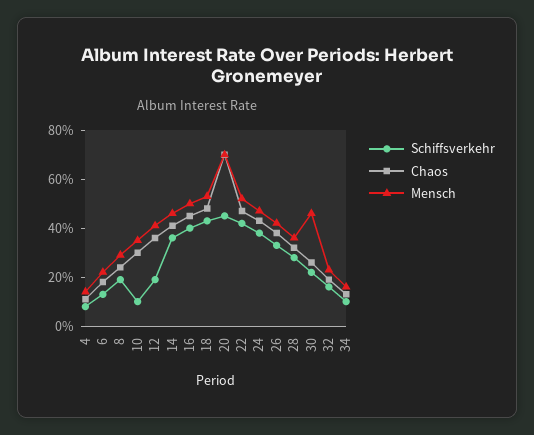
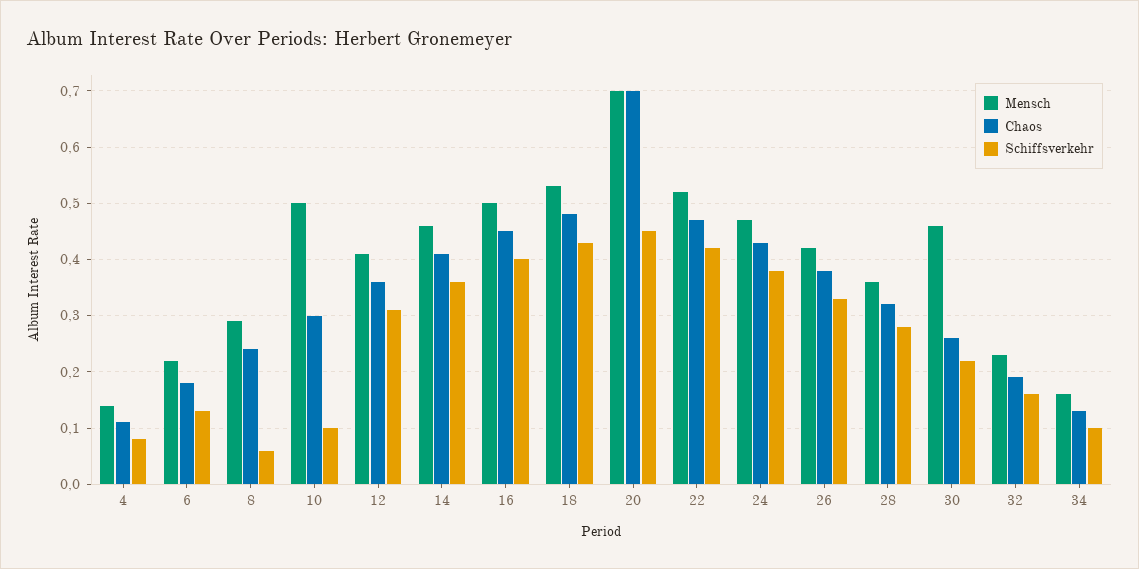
  {
    "Schiffsverkehr": {
      "4": 0.1,
      "6": 0.15,
-     "8": 0.2,
+     "8": 0.05,
      "10": 0.1,
-     "12": 0.2,
+     "12": 0.3,
      "14": 0.35,
      "16": 0.4,
      "18": 0.45,
      "20": 0.45,
      "22": 0.4,
      "24": 0.4,
      "26": 0.35,
      "28": 0.3,
      "30": 0.2,
      "32": 0.15,
      "34": 0.1
    },
    "Chaos": {
      "4": 0.1,
      "6": 0.2,
      "8": 0.25,
      "10": 0.3,
      "12": 0.35,
      "14": 0.4,
      "16": 0.45,
      "18": 0.5,
      "20": 0.7,
      "22": 0.45,
      "24": 0.45,
      "26": 0.4,
      "28": 0.3,
      "30": 0.25,
      "32": 0.2,
      "34": 0.15
    },
    "Mensch": {
      "4": 0.15,
      "6": 0.2,
      "8": 0.3,
-     "10": 0.35,
+     "10": 0.5,
      "12": 0.4,
      "14": 0.45,
      "16": 0.5,
      "18": 0.55,
      "20": 0.7,
      "22": 0.5,
      "24": 0.45,
      "26": 0.4,
      "28": 0.35,
      "30": 0.45,
      "32": 0.25,
      "34": 0.15
    }
  }

